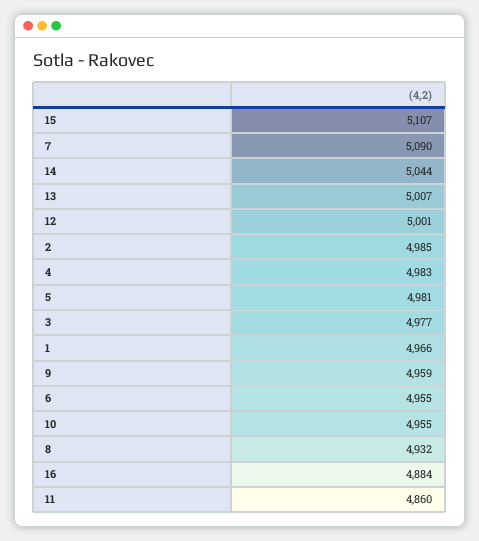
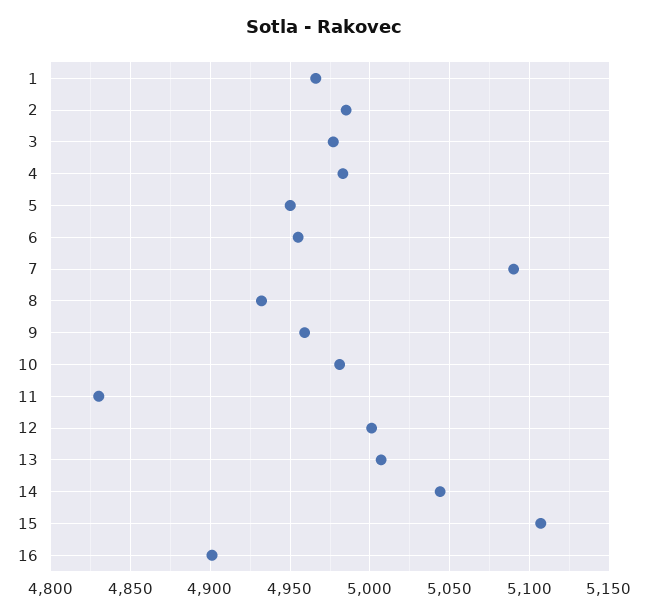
  {
    "15": 5107,
    "7": 5090,
    "14": 5044,
    "13": 5007,
    "12": 5001,
    "2": 4985,
    "4": 4983,
-   "5": 4981,
+   "5": 4950,
    "3": 4977,
    "1": 4966,
    "9": 4959,
    "6": 4955,
-   "10": 4955,
+   "10": 4980,
    "8": 4932,
-   "16": 4884,
+   "16": 4900,
-   "11": 4860
+   "11": 4830
  }

